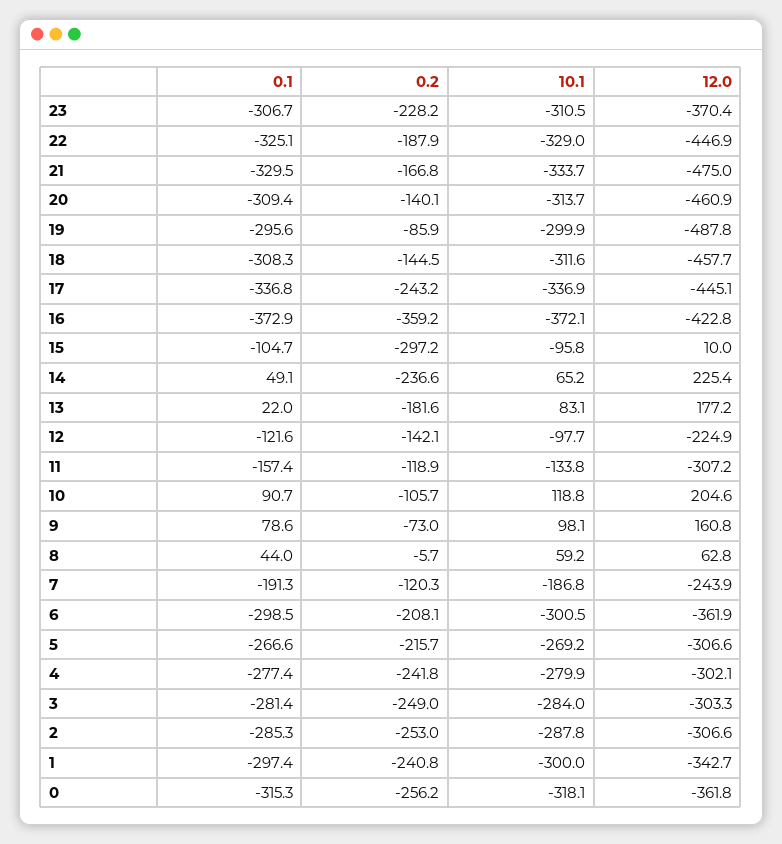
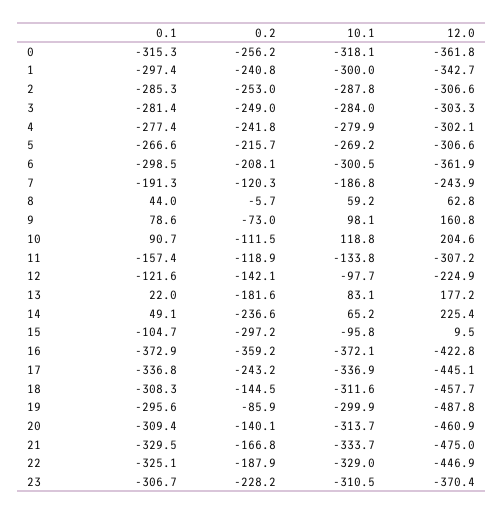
  {
    "0.1": {
      "23": -306.7,
      "22": -325.1,
      "21": -329.5,
      "20": -309.4,
      "19": -295.6,
      "18": -308.3,
      "17": -336.8,
      "16": -372.9,
      "15": -104.7,
      "14": 49.1,
      "13": 22,
      "12": -121.6,
      "11": -157.4,
      "10": 90.7,
      "9": 78.6,
      "8": 44,
      "7": -191.3,
      "6": -298.5,
      "5": -266.6,
      "4": -277.4,
      "3": -281.4,
      "2": -285.3,
      "1": -297.4,
      "0": -315.3
    },
    "0.2": {
      "23": -228.2,
      "22": -187.9,
      "21": -166.8,
      "20": -140.1,
      "19": -85.9,
      "18": -144.5,
      "17": -243.2,
      "16": -359.2,
      "15": -297.2,
      "14": -236.6,
      "13": -181.6,
      "12": -142.1,
      "11": -118.9,
-     "10": -105.7,
+     "10": -111.5,
      "9": -73,
      "8": -5.7,
      "7": -120.3,
      "6": -208.1,
      "5": -215.7,
      "4": -241.8,
      "3": -249,
      "2": -253,
      "1": -240.8,
      "0": -256.2
    },
    "10.1": {
      "23": -310.5,
      "22": -329,
      "21": -333.7,
      "20": -313.7,
      "19": -299.9,
      "18": -311.6,
      "17": -336.9,
      "16": -372.1,
      "15": -95.8,
      "14": 65.2,
      "13": 83.1,
      "12": -97.7,
      "11": -133.8,
      "10": 118.8,
      "9": 98.1,
      "8": 59.2,
      "7": -186.8,
      "6": -300.5,
      "5": -269.2,
      "4": -279.9,
      "3": -284,
      "2": -287.8,
      "1": -300,
      "0": -318.1
    },
    "12.0": {
      "23": -370.4,
      "22": -446.9,
      "21": -475,
      "20": -460.9,
      "19": -487.8,
      "18": -457.7,
      "17": -445.1,
      "16": -422.8,
-     "15": 10,
+     "15": 9.5,
      "14": 225.4,
      "13": 177.2,
      "12": -224.9,
      "11": -307.2,
      "10": 204.6,
      "9": 160.8,
      "8": 62.8,
      "7": -243.9,
      "6": -361.9,
      "5": -306.6,
      "4": -302.1,
      "3": -303.3,
      "2": -306.6,
      "1": -342.7,
      "0": -361.8
    }
  }

